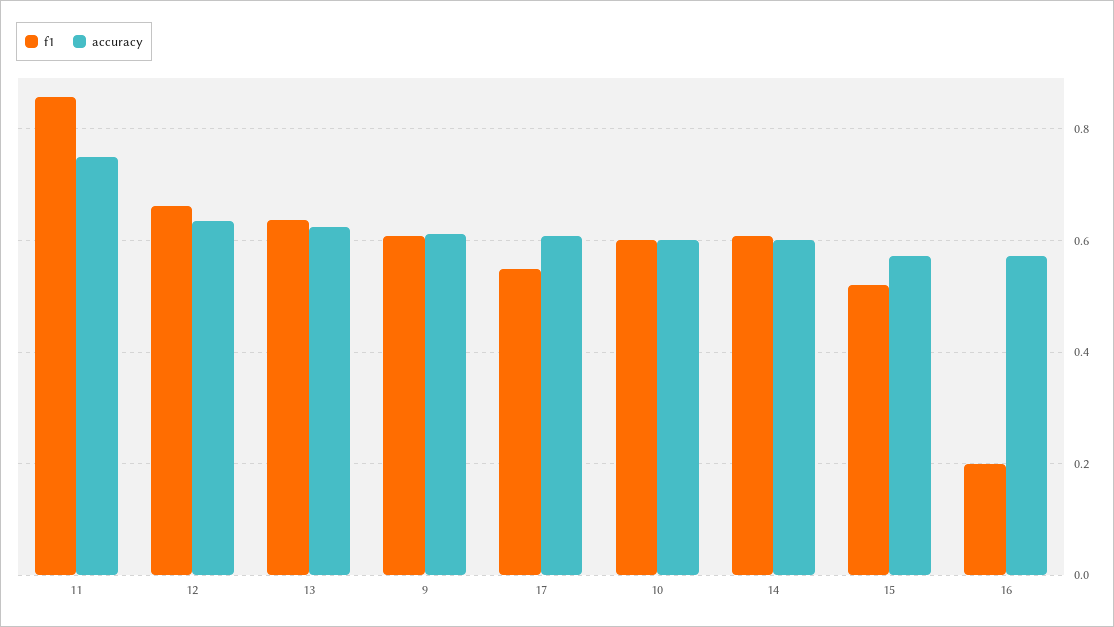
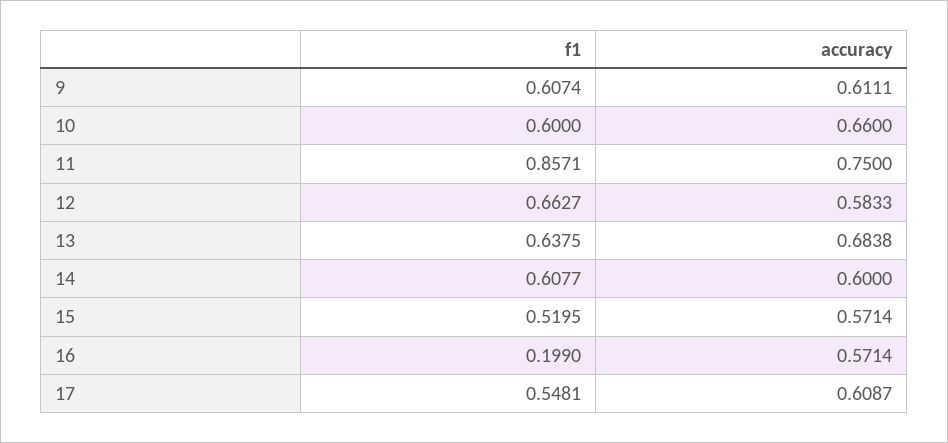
  {
    "f1": {
      "11": 0.8571,
      "12": 0.6627,
      "13": 0.6375,
      "9": 0.6074,
      "17": 0.5481,
      "10": 0.6,
      "14": 0.6077,
      "15": 0.5195,
      "16": 0.199
    },
    "accuracy": {
      "11": 0.75,
-     "12": 0.64,
+     "12": 0.5833,
-     "13": 0.62,
+     "13": 0.6838,
      "9": 0.6111,
      "17": 0.6087,
-     "10": 0.6,
+     "10": 0.66,
      "14": 0.6,
      "15": 0.5714,
      "16": 0.5714
    }
  }

